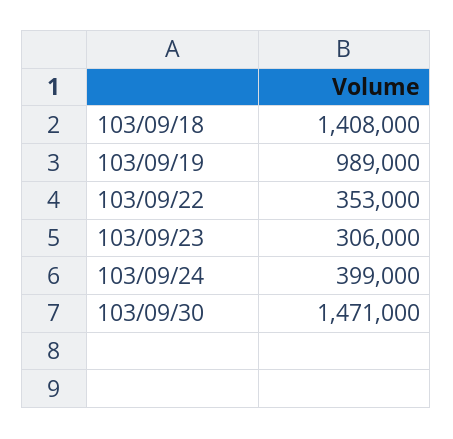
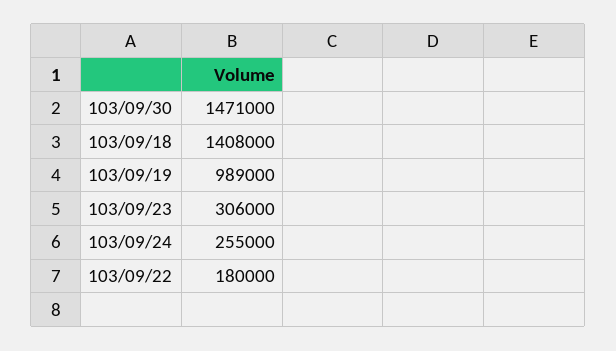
  {
    "103/09/18": 1408000,
    "103/09/19": 989000,
-   "103/09/22": 353000,
+   "103/09/22": 180000,
    "103/09/23": 306000,
-   "103/09/24": 399000,
+   "103/09/24": 255000,
    "103/09/30": 1471000
  }

